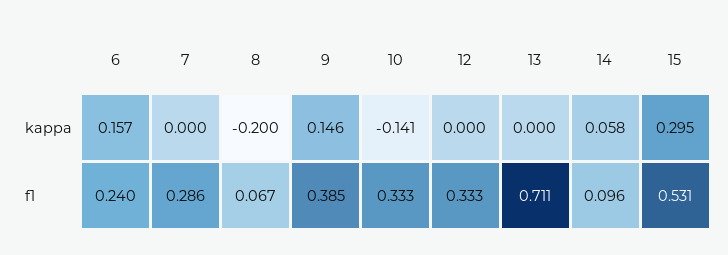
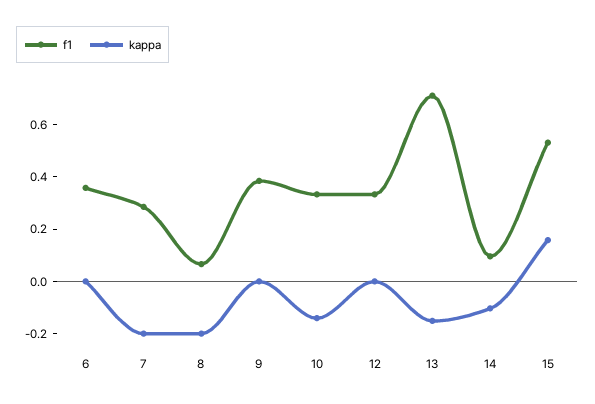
  {
    "kappa": {
-     "6": 0.157,
+     "6": 0,
-     "7": 0,
+     "7": -0.2,
      "8": -0.2,
-     "9": 0.146,
+     "9": 0,
      "10": -0.141,
      "12": 0,
-     "13": 0,
+     "13": -0.15,
-     "14": 0.058,
+     "14": -0.1,
-     "15": 0.295
+     "15": 0.15
    },
    "f1": {
-     "6": 0.24,
+     "6": 0.35,
      "7": 0.286,
      "8": 0.067,
      "9": 0.385,
      "10": 0.333,
      "12": 0.333,
      "13": 0.711,
      "14": 0.096,
      "15": 0.531
    }
  }

